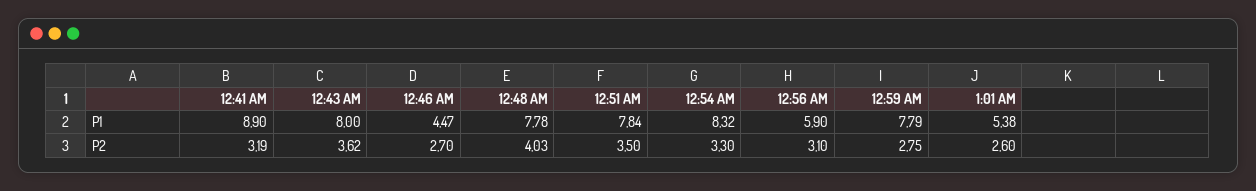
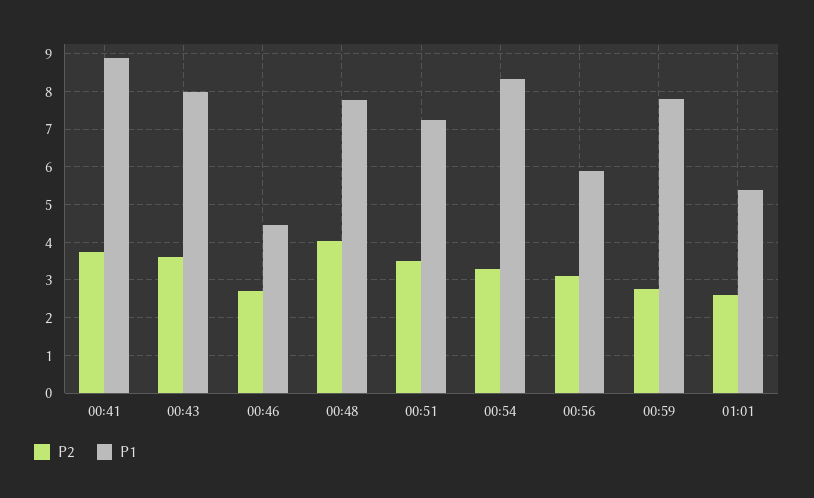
  {
    "P1": {
      "12:41 AM": 8.9,
      "12:43 AM": 8,
      "12:46 AM": 4.47,
      "12:48 AM": 7.78,
-     "12:51 AM": 7.84,
+     "12:51 AM": 7.2,
      "12:54 AM": 8.32,
      "12:56 AM": 5.9,
      "12:59 AM": 7.79,
      "1:01 AM": 5.38
    },
    "P2": {
-     "12:41 AM": 3.19,
+     "12:41 AM": 3.8,
      "12:43 AM": 3.62,
      "12:46 AM": 2.7,
      "12:48 AM": 4.03,
      "12:51 AM": 3.5,
      "12:54 AM": 3.3,
      "12:56 AM": 3.1,
      "12:59 AM": 2.75,
      "1:01 AM": 2.6
    }
  }

